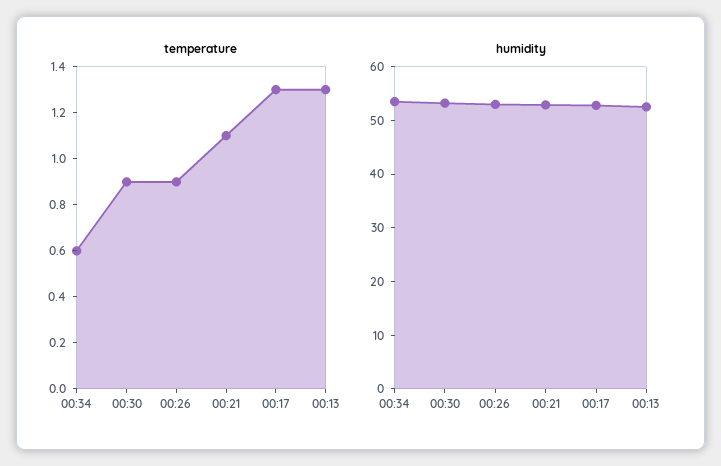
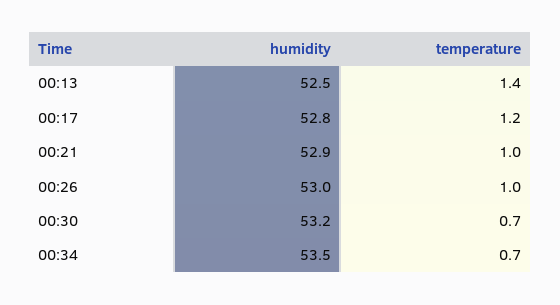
  {
    "temperature": {
-     "00:34": 0.6,
+     "00:34": 0.7,
-     "00:30": 0.9,
+     "00:30": 0.7,
-     "00:26": 0.9,
+     "00:26": 1,
-     "00:21": 1.1,
+     "00:21": 1,
-     "00:17": 1.3,
+     "00:17": 1.2,
-     "00:13": 1.3
+     "00:13": 1.4
    },
    "humidity": {
      "00:34": 53.5,
      "00:30": 53.2,
      "00:26": 53,
      "00:21": 52.9,
      "00:17": 52.8,
      "00:13": 52.5
    }
  }

